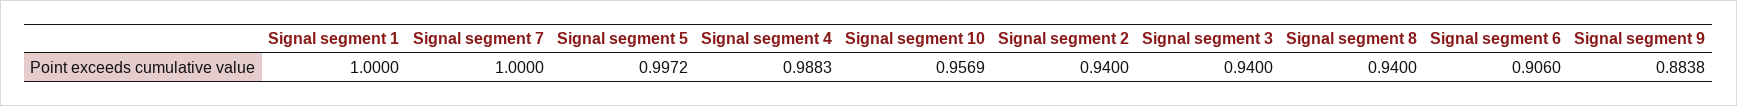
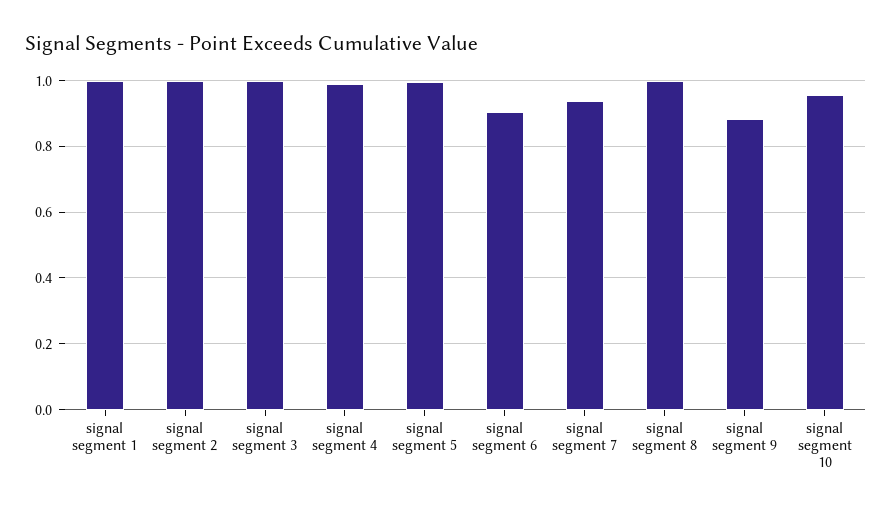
  {
    "Signal segment 1": 1,
-   "Signal segment 7": 1,
+   "Signal segment 7": 0.94,
    "Signal segment 5": 0.9972,
    "Signal segment 4": 0.9883,
    "Signal segment 10": 0.9569,
-   "Signal segment 2": 0.94,
+   "Signal segment 2": 1,
-   "Signal segment 3": 0.94,
+   "Signal segment 3": 1,
-   "Signal segment 8": 0.94,
+   "Signal segment 8": 1,
    "Signal segment 6": 0.906,
    "Signal segment 9": 0.8838
  }

